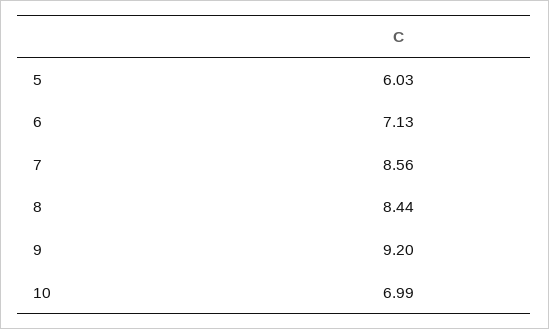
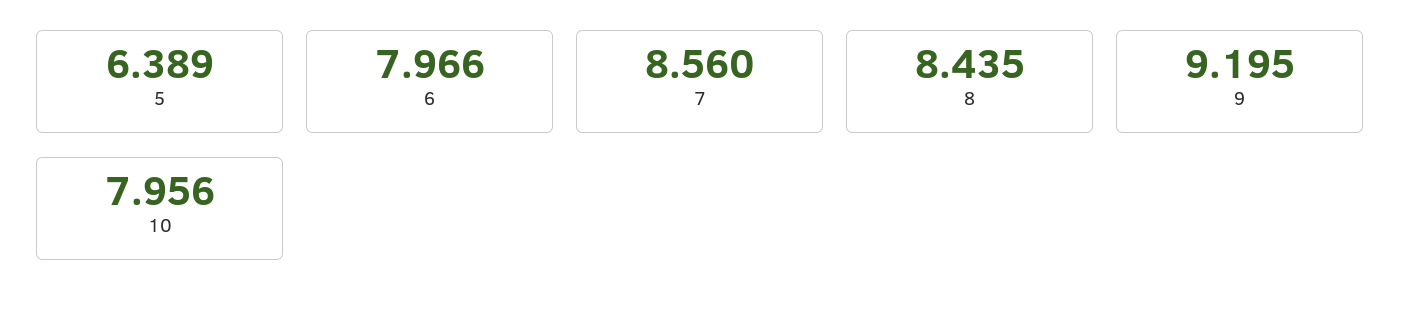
  {
-   "5": 6.03,
+   "5": 6.389,
-   "6": 7.13,
+   "6": 7.966,
    "7": 8.56,
    "8": 8.435,
    "9": 9.195,
-   "10": 6.99
+   "10": 7.956
  }

